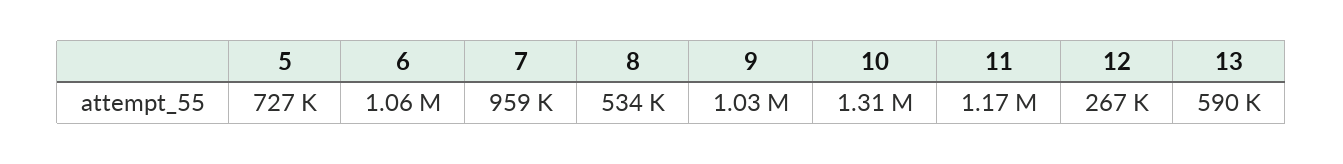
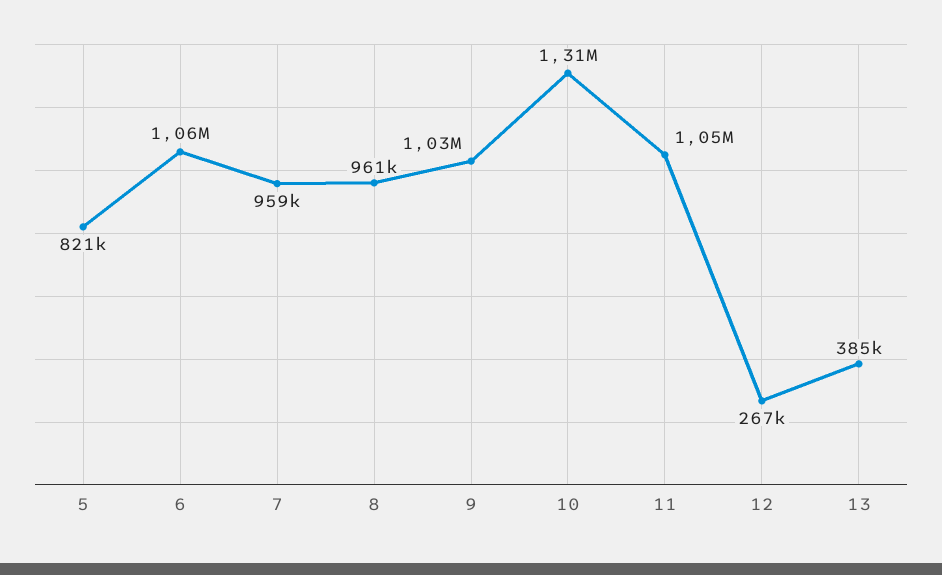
  {
-   "5": 727000,
+   "5": 821000,
    "6": 1060000,
    "7": 959000,
-   "8": 534000,
+   "8": 961000,
    "9": 1030000,
    "10": 1310000,
-   "11": 1170000,
+   "11": 1050000,
    "12": 267000,
-   "13": 590000
+   "13": 385000
  }

